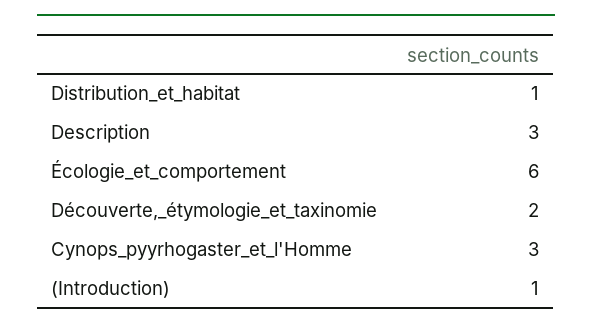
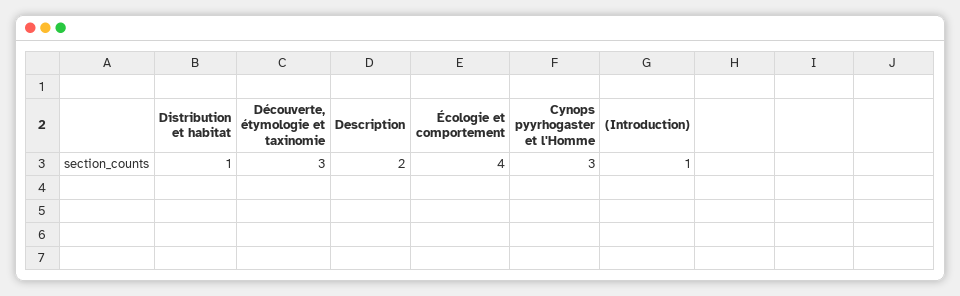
  {
    "Distribution_et_habitat": 1,
-   "Description": 3,
+   "Description": 2,
-   "Écologie_et_comportement": 6,
+   "Écologie_et_comportement": 4,
-   "Découverte,_étymologie_et_taxinomie": 2,
+   "Découverte,_étymologie_et_taxinomie": 3,
    "Cynops_pyyrhogaster_et_l'Homme": 3,
    "(Introduction)": 1
  }

